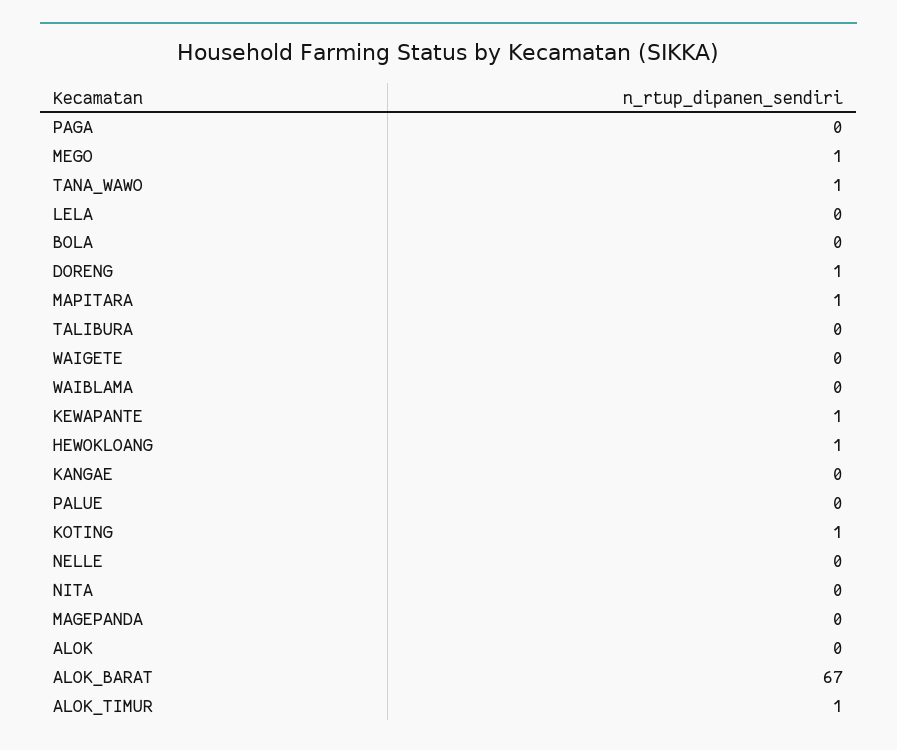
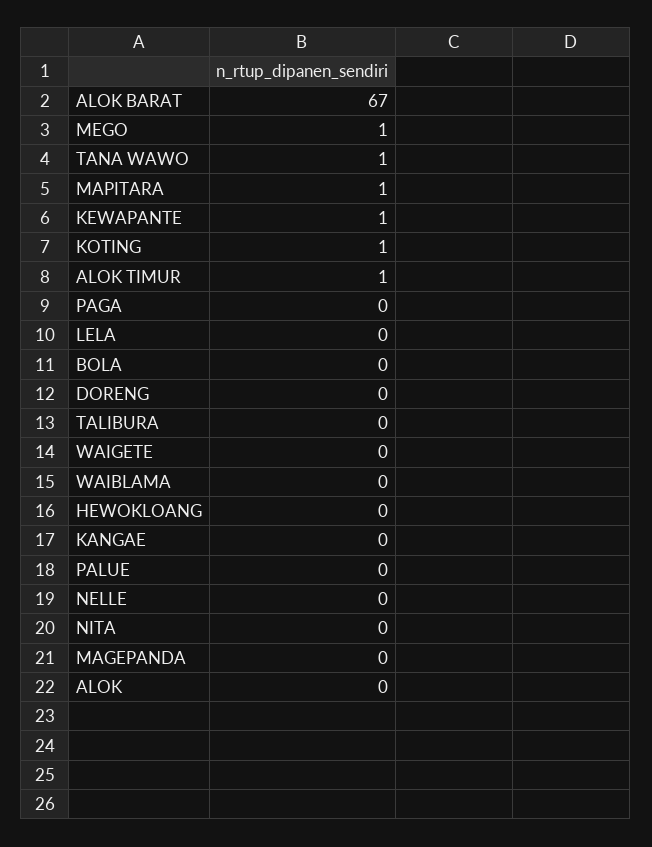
  {
    "PAGA": 0,
    "MEGO": 1,
    "TANA_WAWO": 1,
    "LELA": 0,
    "BOLA": 0,
-   "DORENG": 1,
+   "DORENG": 0,
    "MAPITARA": 1,
    "TALIBURA": 0,
    "WAIGETE": 0,
    "WAIBLAMA": 0,
    "KEWAPANTE": 1,
-   "HEWOKLOANG": 1,
+   "HEWOKLOANG": 0,
    "KANGAE": 0,
    "PALUE": 0,
    "KOTING": 1,
    "NELLE": 0,
    "NITA": 0,
    "MAGEPANDA": 0,
    "ALOK": 0,
    "ALOK_BARAT": 67,
    "ALOK_TIMUR": 1
  }

